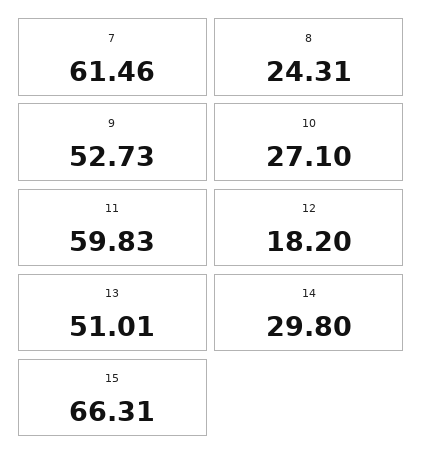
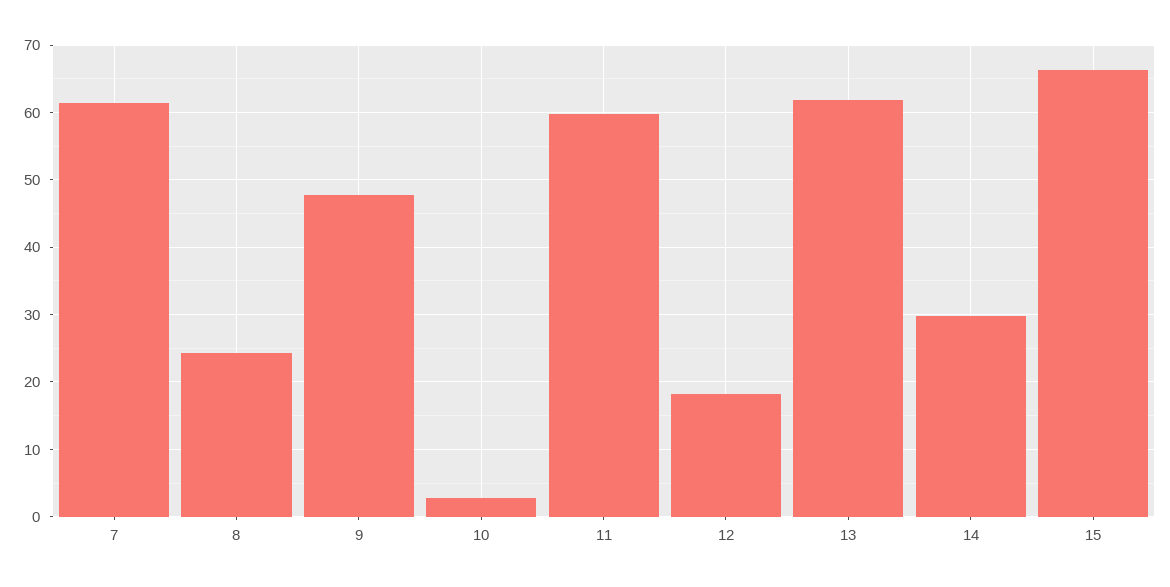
  {
    "7": 61.46,
    "8": 24.31,
-   "9": 52.73,
+   "9": 48,
-   "10": 27.1,
+   "10": 3,
    "11": 59.83,
    "12": 18.2,
-   "13": 51.01,
+   "13": 62,
    "14": 29.8,
    "15": 66.31
  }

